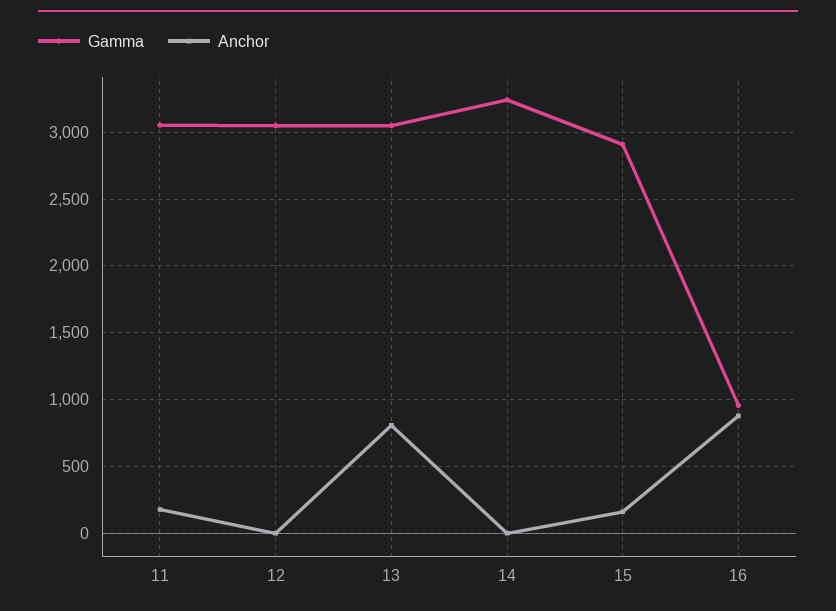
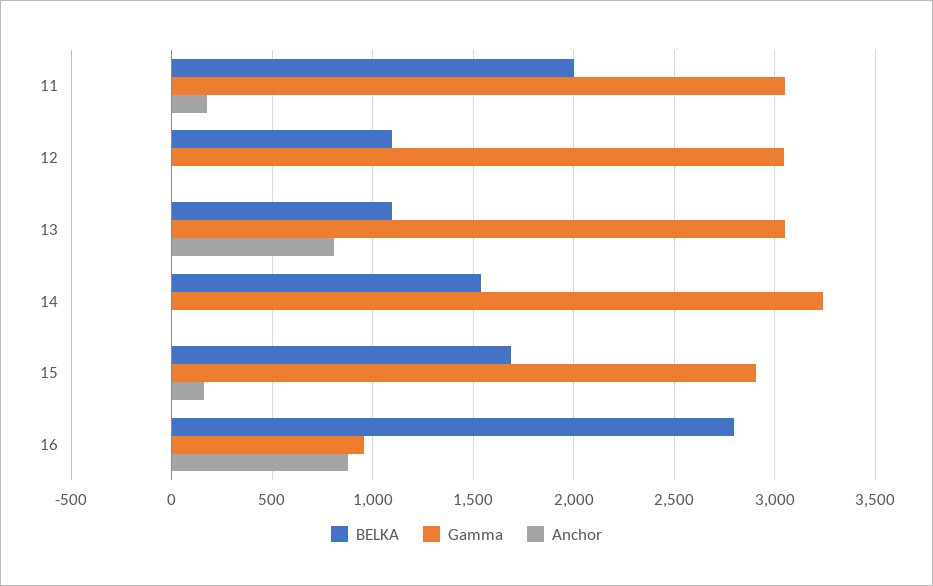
  {
    "Gamma": {
      "11": 3050,
      "12": 3050,
      "13": 3050,
      "14": 3250,
      "15": 2900,
      "16": 950
    },
    "Anchor": {
      "11": 200,
      "12": 0,
      "13": 800,
      "14": 0,
      "15": 150,
      "16": 900
-   }
+   },
+   "BELKA": {
+     "11": 2000,
+     "12": 1100,
+     "13": 1100,
+     "14": 1550,
+     "15": 1700,
+     "16": 2800
+   }
  }

